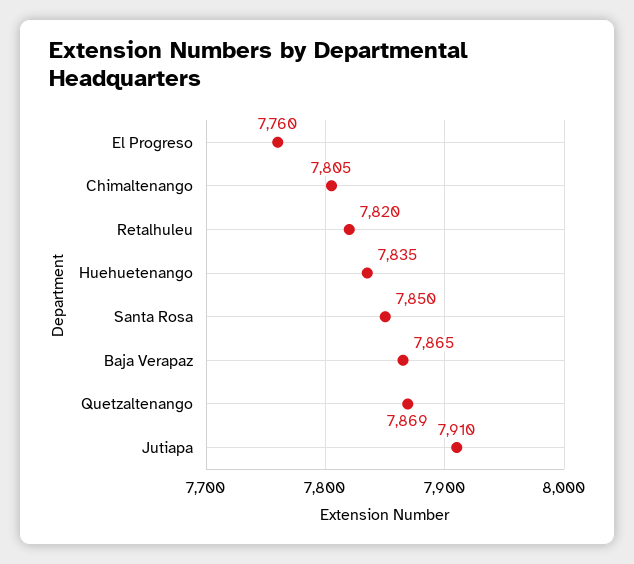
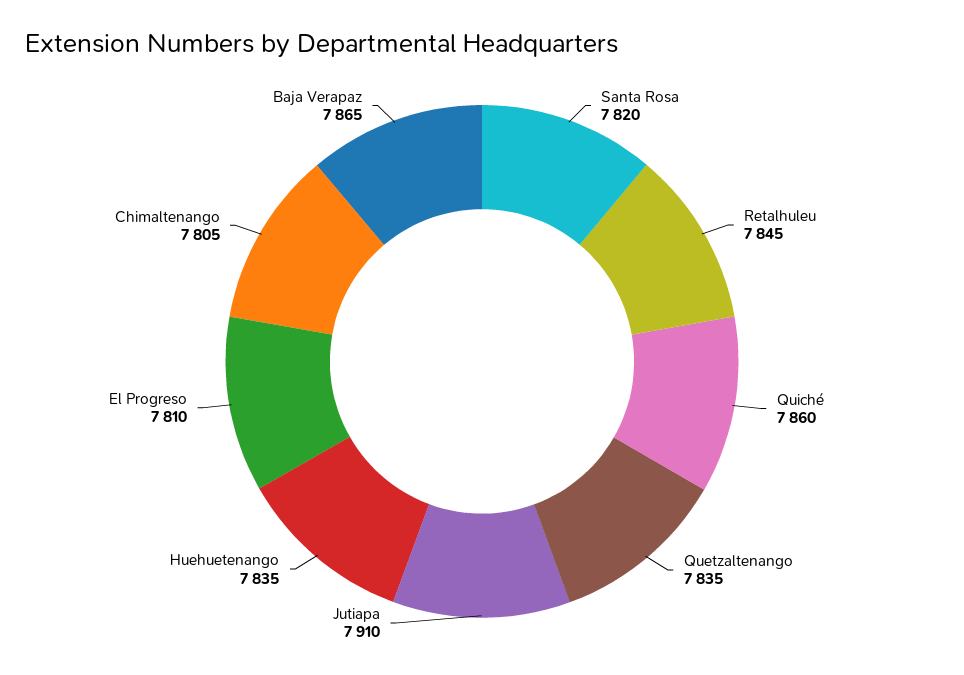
  {
-   "El Progreso": 7760,
+   "El Progreso": 7810,
    "Chimaltenango": 7805,
-   "Retalhuleu": 7820,
+   "Retalhuleu": 7845,
    "Huehuetenango": 7835,
-   "Santa Rosa": 7850,
+   "Santa Rosa": 7820,
    "Baja Verapaz": 7865,
-   "Quetzaltenango": 7869,
+   "Quetzaltenango": 7835,
-   "Jutiapa": 7910
+   "Jutiapa": 7910,
+   "Quiché": 7860
  }

